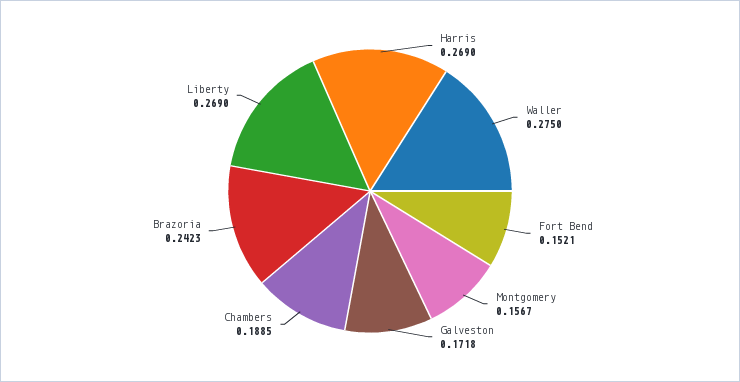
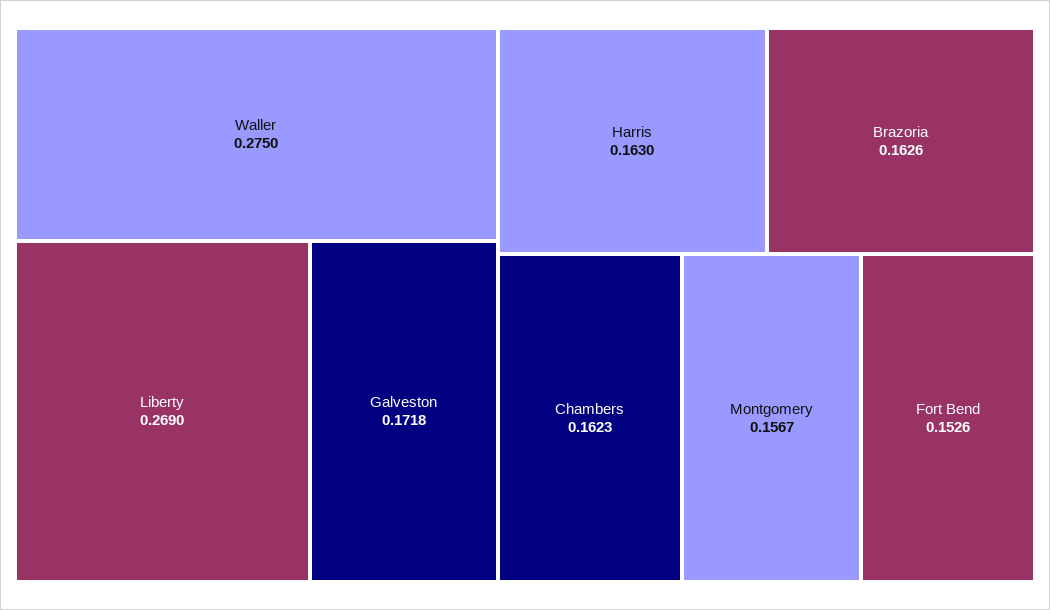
  {
-   "Harris": 0.269,
+   "Harris": 0.163,
    "Waller": 0.275,
-   "Fort Bend": 0.1521,
+   "Fort Bend": 0.1526,
    "Montgomery": 0.1567,
    "Galveston": 0.1718,
-   "Chambers": 0.1885,
+   "Chambers": 0.1623,
-   "Brazoria": 0.2423,
+   "Brazoria": 0.1626,
    "Liberty": 0.269
  }

